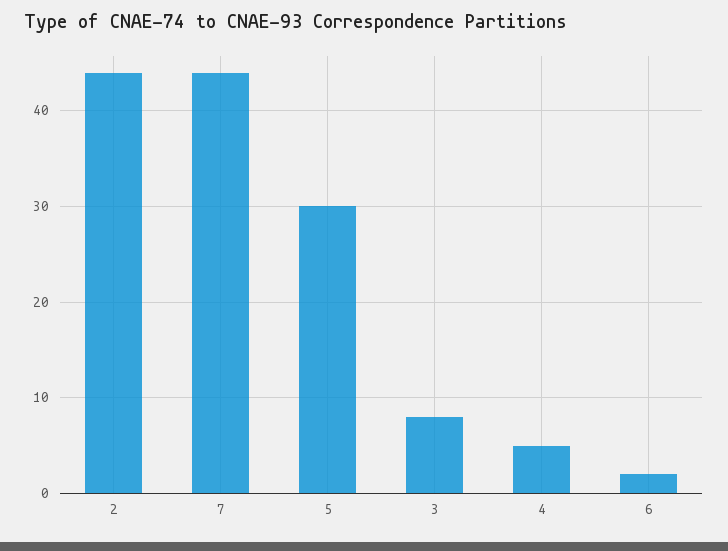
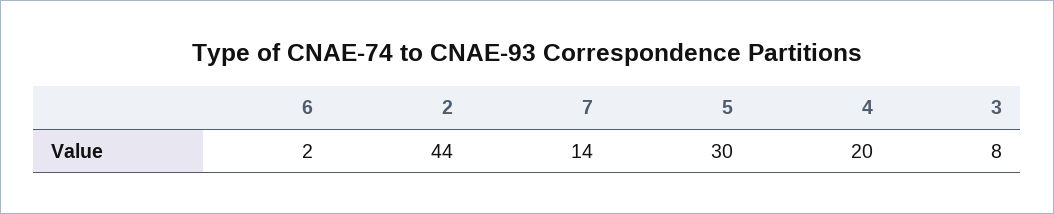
  {
    "2": 44,
-   "7": 44,
+   "7": 14,
    "5": 30,
    "3": 8,
-   "4": 5,
+   "4": 20,
    "6": 2
  }

